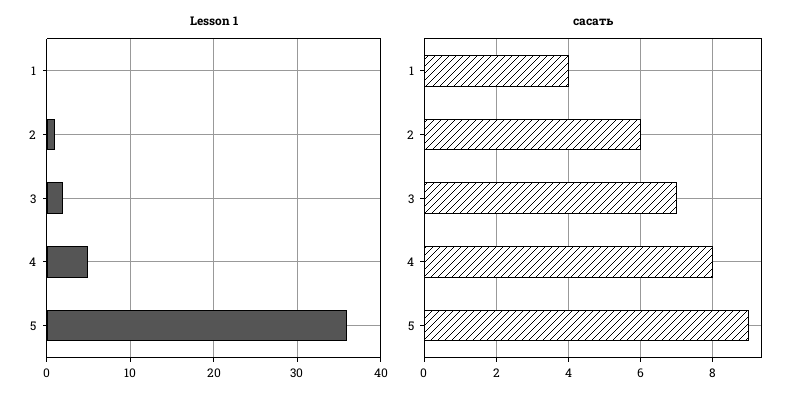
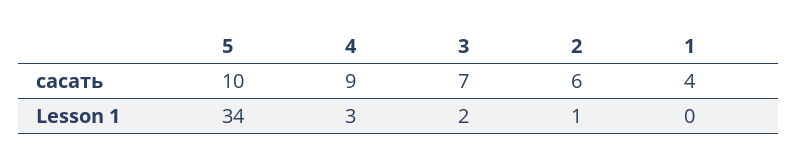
  {
    "Lesson 1": {
      "1": 0,
      "2": 1,
      "3": 2,
-     "4": 5,
+     "4": 3,
-     "5": 36
+     "5": 34
    },
    "сасать": {
      "1": 4,
      "2": 6,
      "3": 7,
-     "4": 8,
+     "4": 9,
-     "5": 9
+     "5": 10
    }
  }

